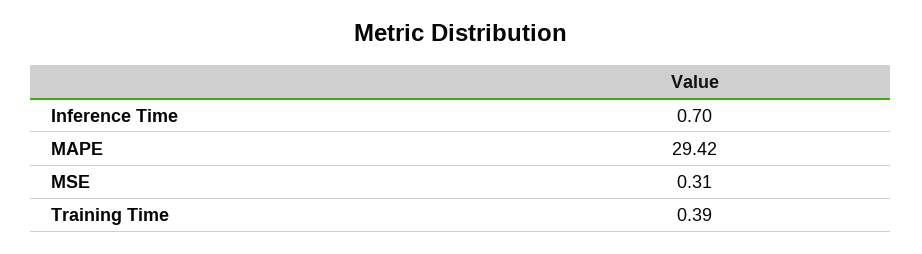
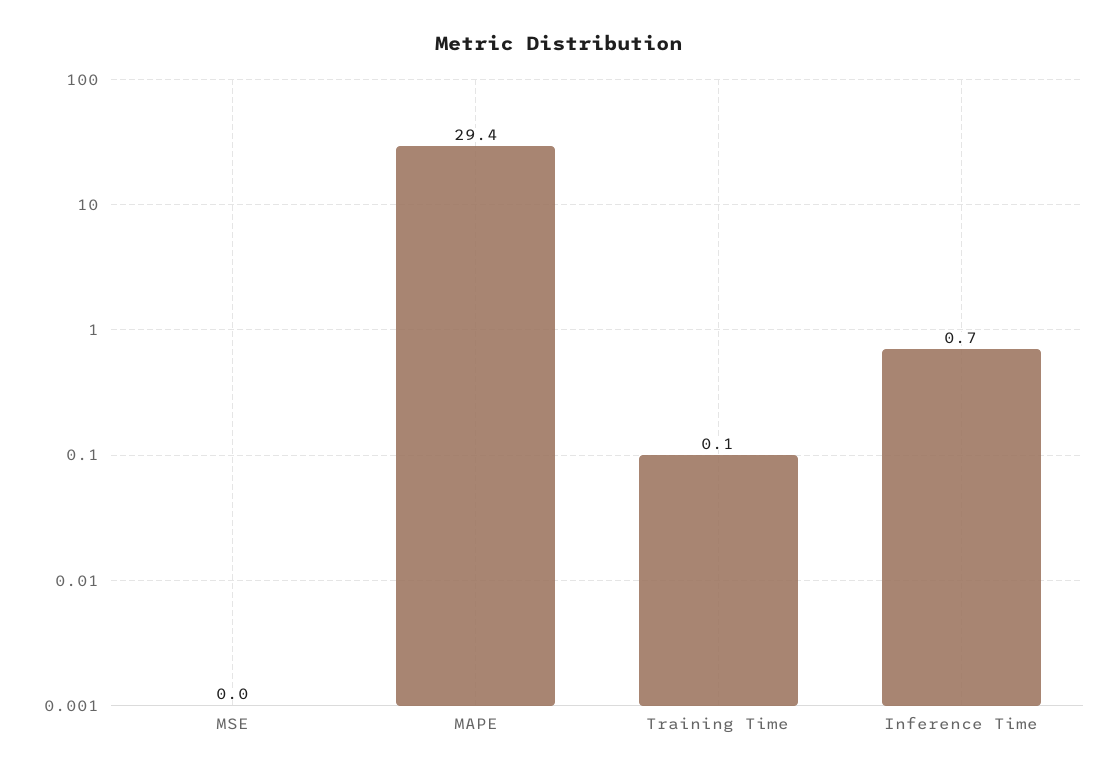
  {
    "Inference Time": 0.7,
    "MAPE": 29.42,
-   "MSE": 0.31,
+   "MSE": 0,
-   "Training Time": 0.39
+   "Training Time": 0.1
  }

